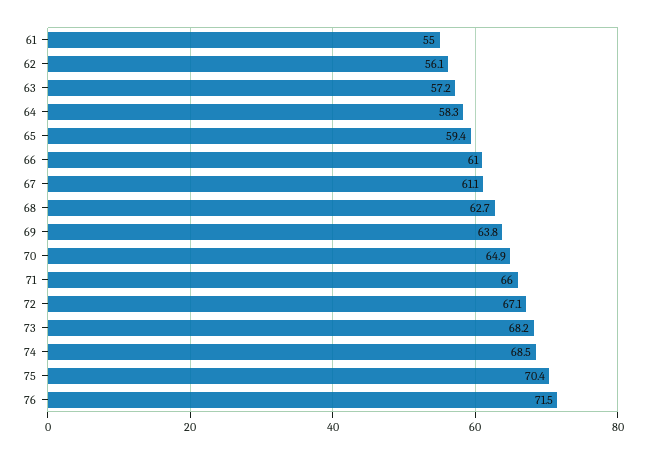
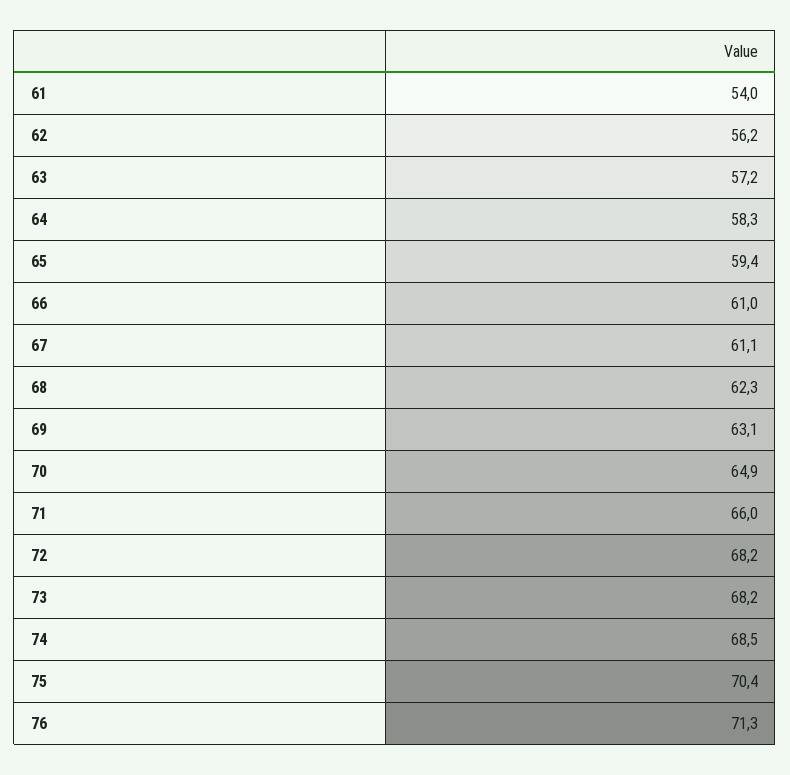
  {
-   "61": 55,
+   "61": 54,
-   "62": 56.1,
+   "62": 56.2,
    "63": 57.2,
    "64": 58.3,
    "65": 59.4,
    "66": 61,
    "67": 61.1,
-   "68": 62.7,
+   "68": 62.3,
-   "69": 63.8,
+   "69": 63.1,
    "70": 64.9,
    "71": 66,
-   "72": 67.1,
+   "72": 68.2,
    "73": 68.2,
    "74": 68.5,
    "75": 70.4,
-   "76": 71.5
+   "76": 71.3
  }

